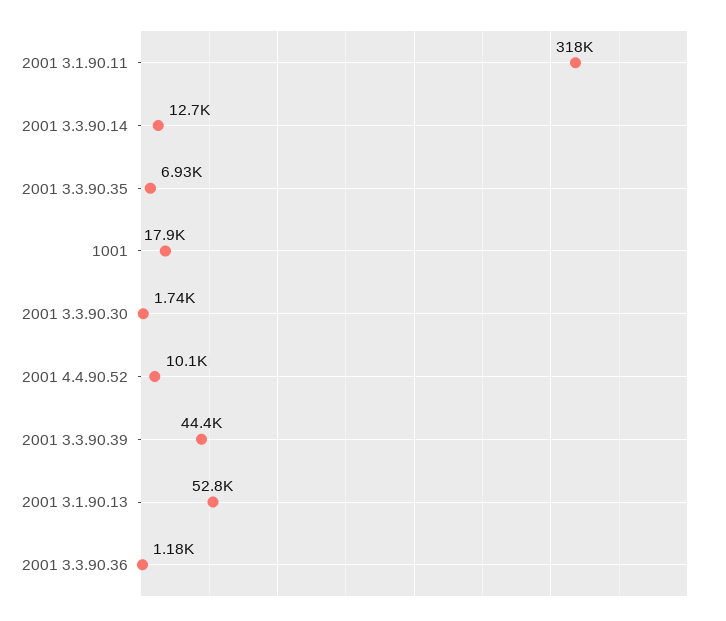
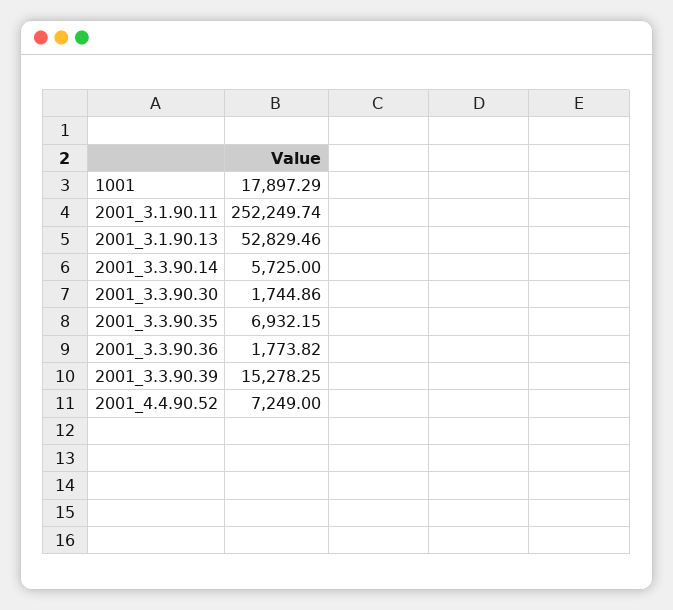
  {
-   "2001 3.1.90.11": 318000,
+   "2001 3.1.90.11": 252249.74,
-   "2001 3.3.90.14": 12700,
+   "2001 3.3.90.14": 5725,
    "2001 3.3.90.35": 6932.15,
    "1001": 17897.29,
    "2001 3.3.90.30": 1744.86,
-   "2001 4.4.90.52": 10100,
+   "2001 4.4.90.52": 7249,
-   "2001 3.3.90.39": 44400,
+   "2001 3.3.90.39": 15278.25,
    "2001 3.1.90.13": 52829.46,
-   "2001 3.3.90.36": 1180
+   "2001 3.3.90.36": 1773.82
  }

